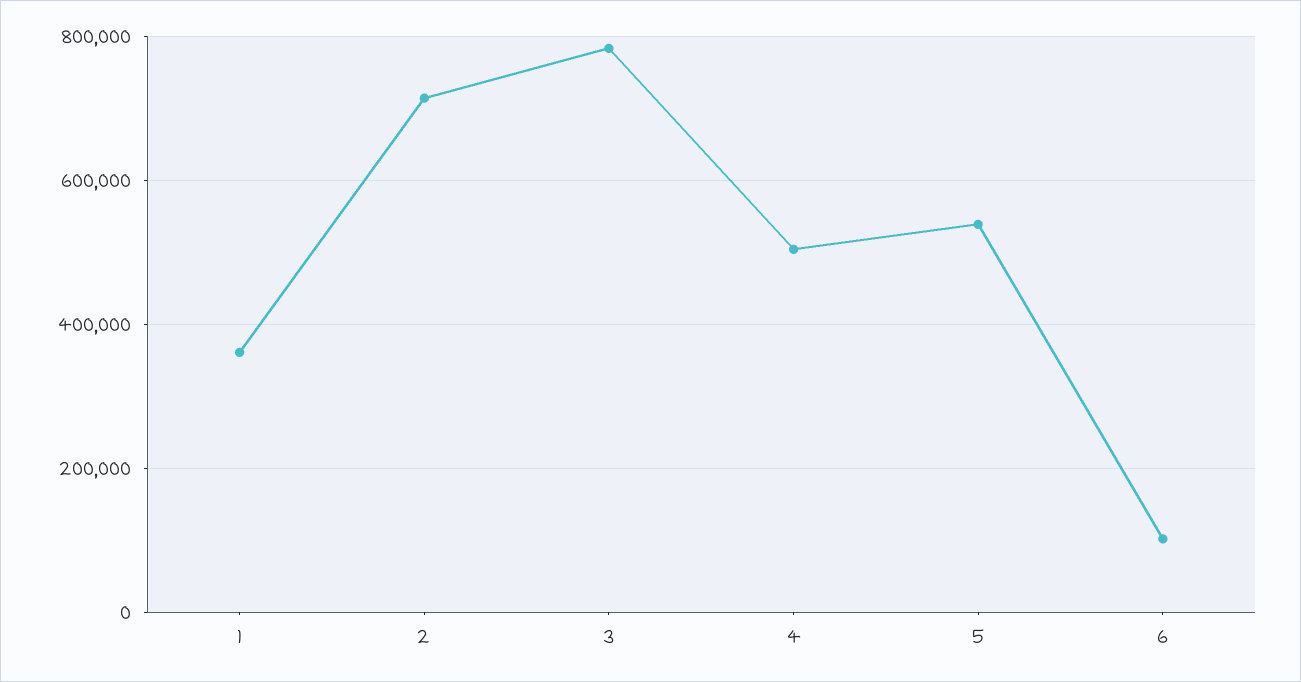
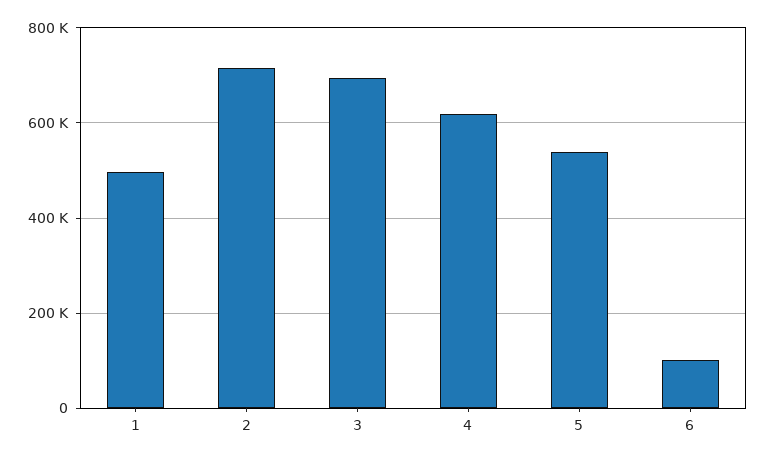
  {
-   "1": 360000,
+   "1": 500000,
    "2": 720000,
-   "3": 780000,
+   "3": 700000,
-   "4": 500000,
+   "4": 620000,
    "5": 540000,
    "6": 100000
  }

